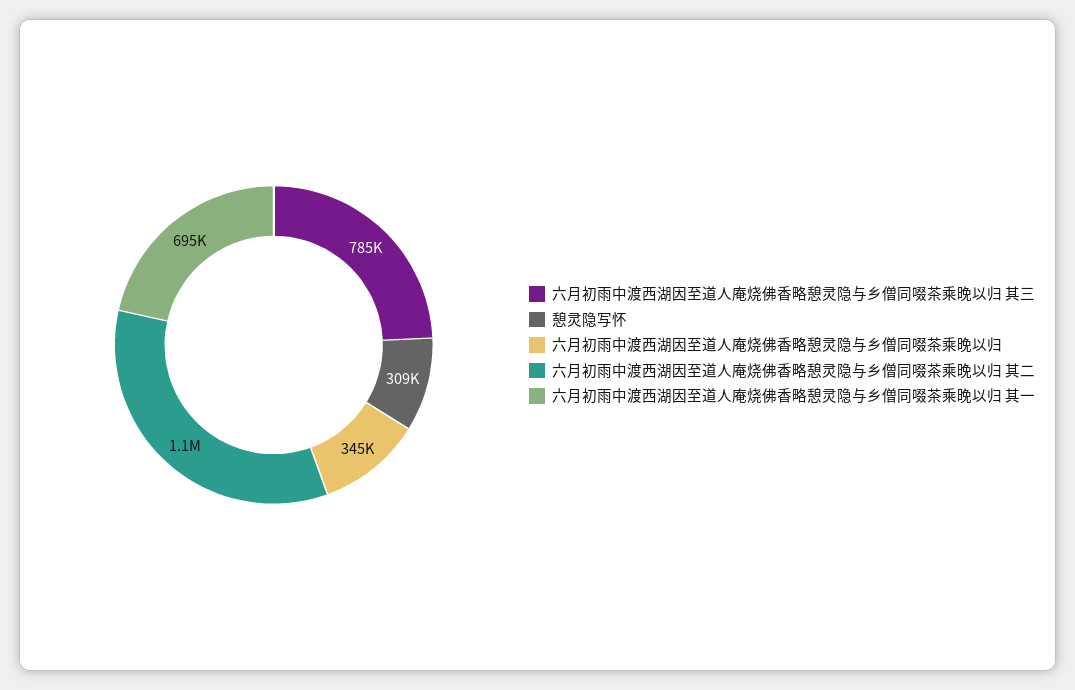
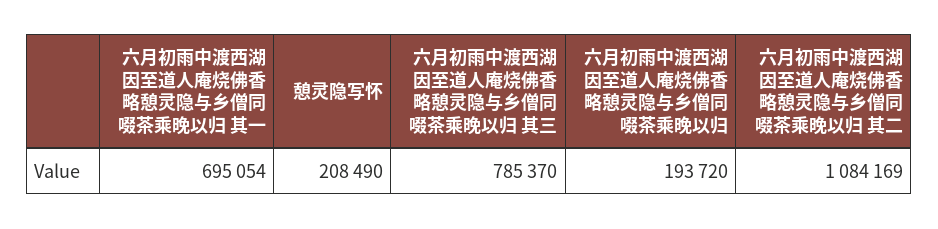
  {
    "六月初雨中渡西湖因至道人庵烧佛香略憩灵隐与乡僧同啜茶乘晚以归 其三": 785370,
-   "憩灵隐写怀": 309000,
+   "憩灵隐写怀": 208490,
-   "六月初雨中渡西湖因至道人庵烧佛香略憩灵隐与乡僧同啜茶乘晚以归": 345000,
+   "六月初雨中渡西湖因至道人庵烧佛香略憩灵隐与乡僧同啜茶乘晚以归": 193720,
    "六月初雨中渡西湖因至道人庵烧佛香略憩灵隐与乡僧同啜茶乘晚以归 其二": 1084169,
    "六月初雨中渡西湖因至道人庵烧佛香略憩灵隐与乡僧同啜茶乘晚以归 其一": 695054
  }

